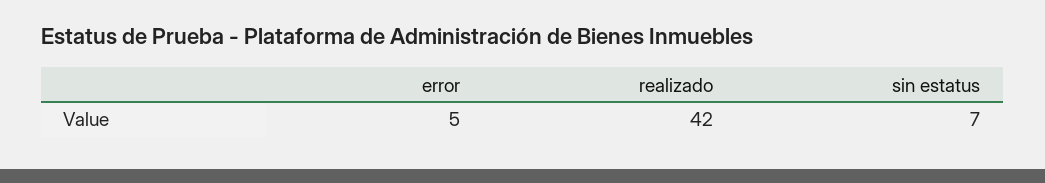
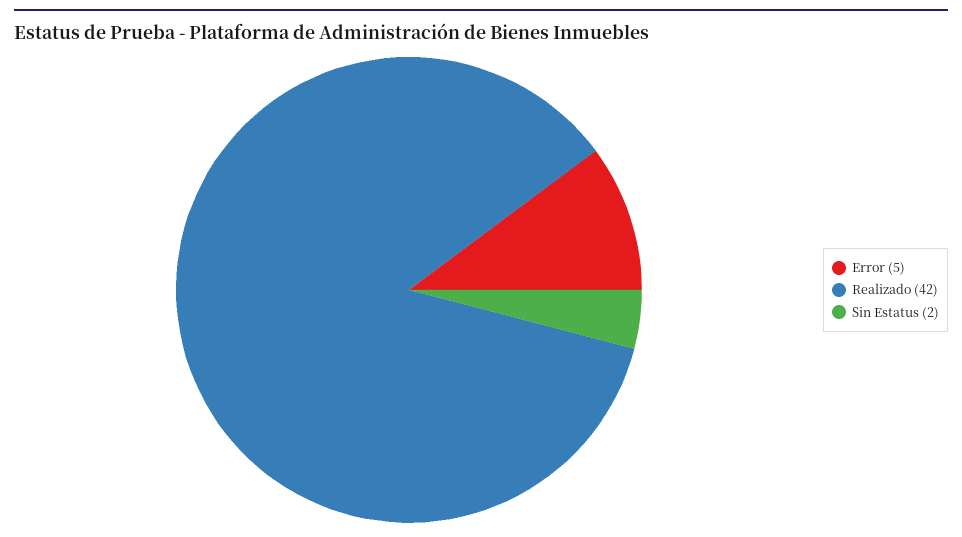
  {
    "error": 5,
    "realizado": 42,
-   "sin estatus": 7
+   "sin estatus": 2
  }

